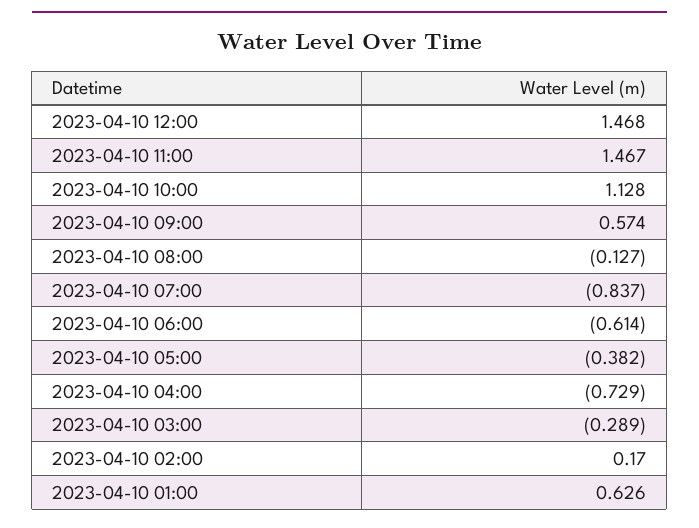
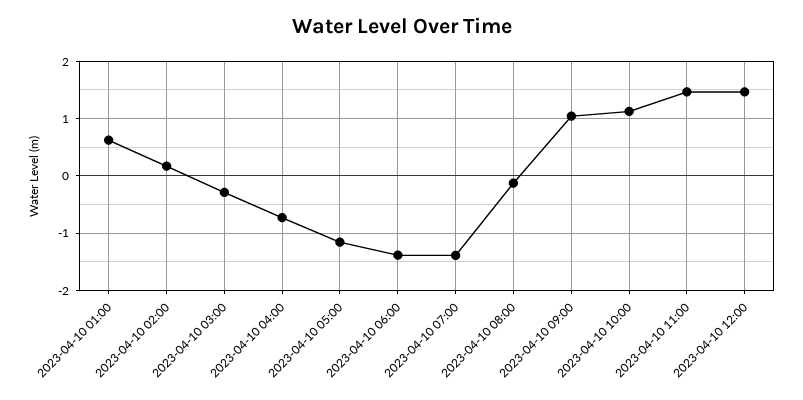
  {
    "2023-04-10 12:00": 1.468,
    "2023-04-10 11:00": 1.467,
    "2023-04-10 10:00": 1.128,
-   "2023-04-10 09:00": 0.574,
+   "2023-04-10 09:00": 1,
    "2023-04-10 08:00": -0.127,
-   "2023-04-10 07:00": -0.837,
+   "2023-04-10 07:00": -1.4,
-   "2023-04-10 06:00": -0.614,
+   "2023-04-10 06:00": -1.4,
-   "2023-04-10 05:00": -0.382,
+   "2023-04-10 05:00": -1.2,
    "2023-04-10 04:00": -0.729,
    "2023-04-10 03:00": -0.289,
    "2023-04-10 02:00": 0.17,
    "2023-04-10 01:00": 0.626
  }

